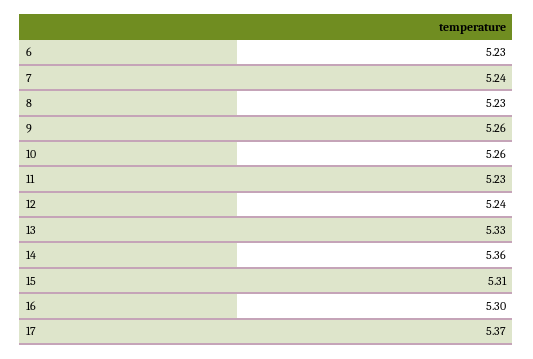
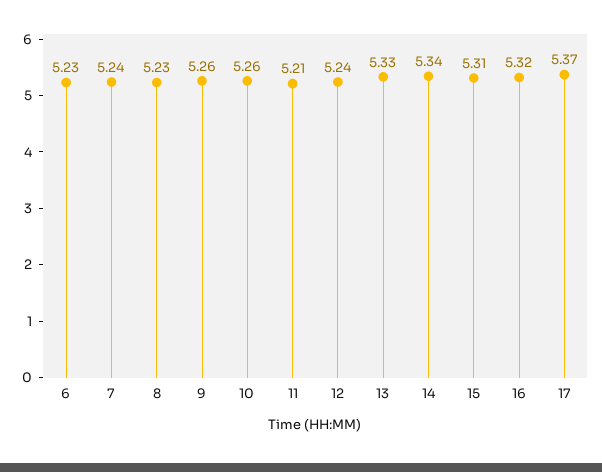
  {
    "6": 5.23,
    "7": 5.24,
    "8": 5.23,
    "9": 5.26,
    "10": 5.26,
-   "11": 5.23,
+   "11": 5.21,
    "12": 5.24,
    "13": 5.33,
-   "14": 5.36,
+   "14": 5.34,
    "15": 5.31,
-   "16": 5.3,
+   "16": 5.32,
    "17": 5.37
  }

